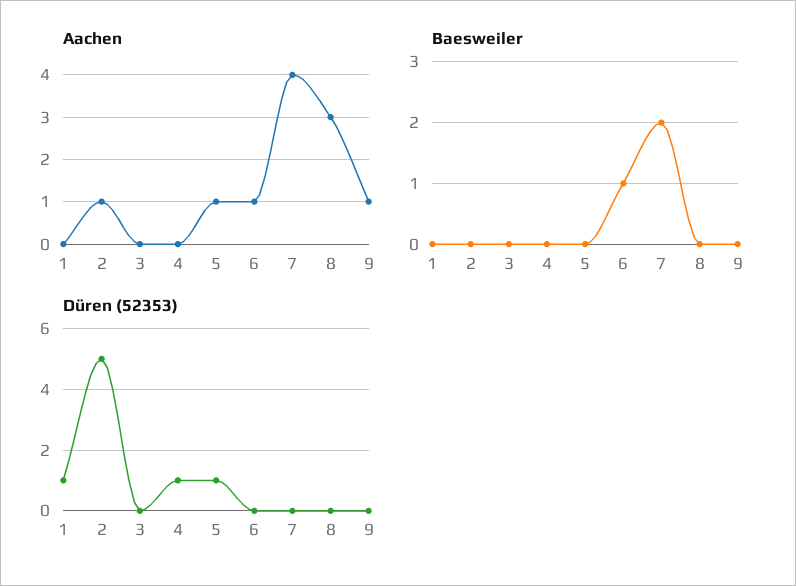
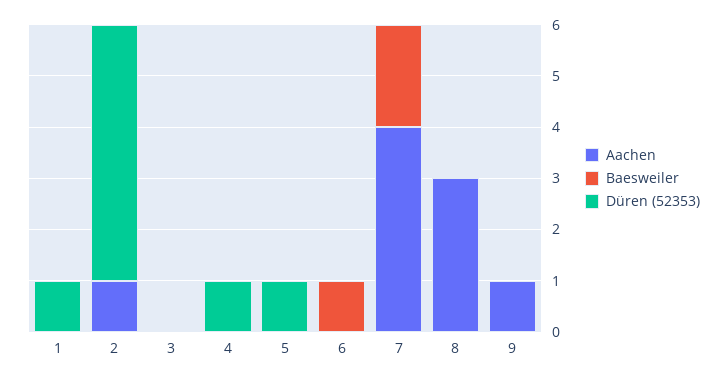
  {
    "Aachen": {
      "1": 0,
      "2": 1,
      "3": 0,
      "4": 0,
-     "5": 1,
+     "5": 0,
-     "6": 1,
+     "6": 0,
      "7": 4,
      "8": 3,
      "9": 1
    },
    "Baesweiler": {
      "1": 0,
      "2": 0,
      "3": 0,
      "4": 0,
      "5": 0,
      "6": 1,
      "7": 2,
      "8": 0,
      "9": 0
    },
    "Düren (52353)": {
      "1": 1,
      "2": 5,
      "3": 0,
      "4": 1,
      "5": 1,
      "6": 0,
      "7": 0,
      "8": 0,
      "9": 0
    }
  }

